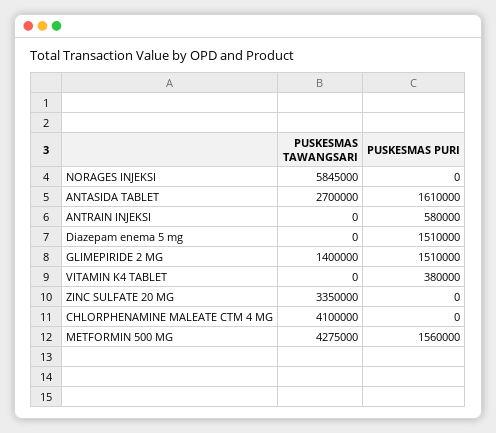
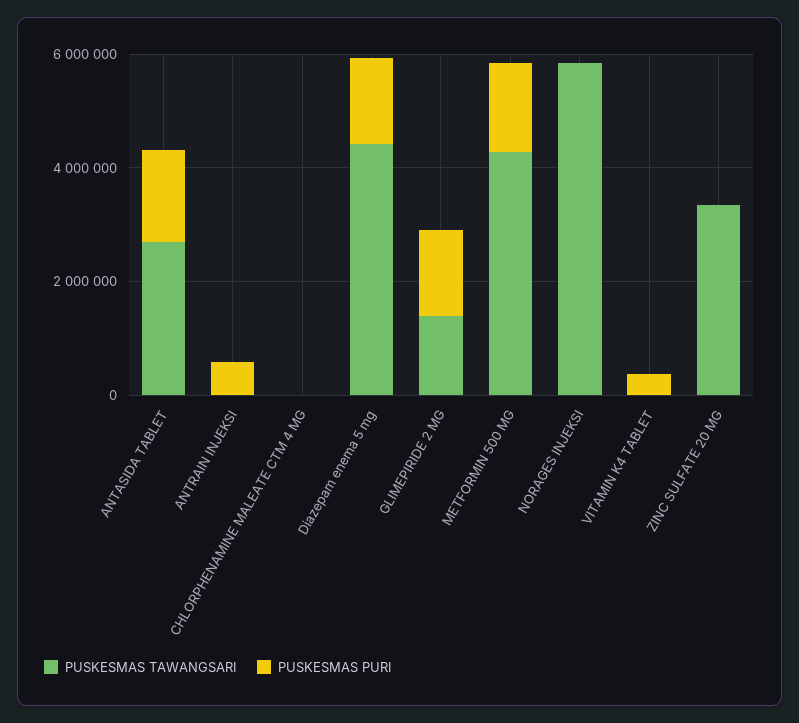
  {
    "PUSKESMAS TAWANGSARI": {
      "NORAGES INJEKSI": 5845000,
      "ANTASIDA TABLET": 2700000,
      "ANTRAIN INJEKSI": 0,
-     "Diazepam enema 5 mg": 0,
+     "Diazepam enema 5 mg": 4500000,
      "GLIMEPIRIDE 2 MG": 1400000,
      "VITAMIN K4 TABLET": 0,
      "ZINC SULFATE 20 MG": 3350000,
-     "CHLORPHENAMINE MALEATE CTM 4 MG": 4100000,
+     "CHLORPHENAMINE MALEATE CTM 4 MG": 0,
      "METFORMIN 500 MG": 4275000
    },
    "PUSKESMAS PURI": {
      "NORAGES INJEKSI": 0,
      "ANTASIDA TABLET": 1610000,
      "ANTRAIN INJEKSI": 580000,
      "Diazepam enema 5 mg": 1510000,
      "GLIMEPIRIDE 2 MG": 1510000,
      "VITAMIN K4 TABLET": 380000,
      "ZINC SULFATE 20 MG": 0,
      "CHLORPHENAMINE MALEATE CTM 4 MG": 0,
      "METFORMIN 500 MG": 1560000
    }
  }

